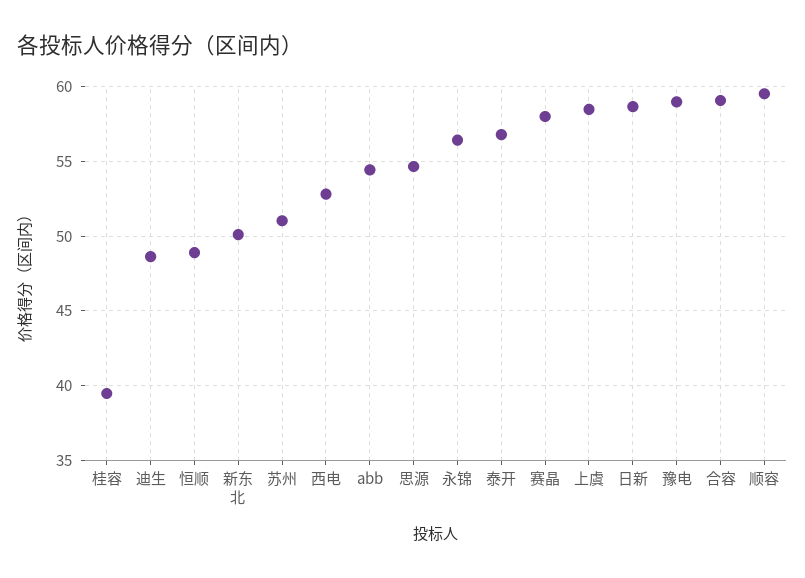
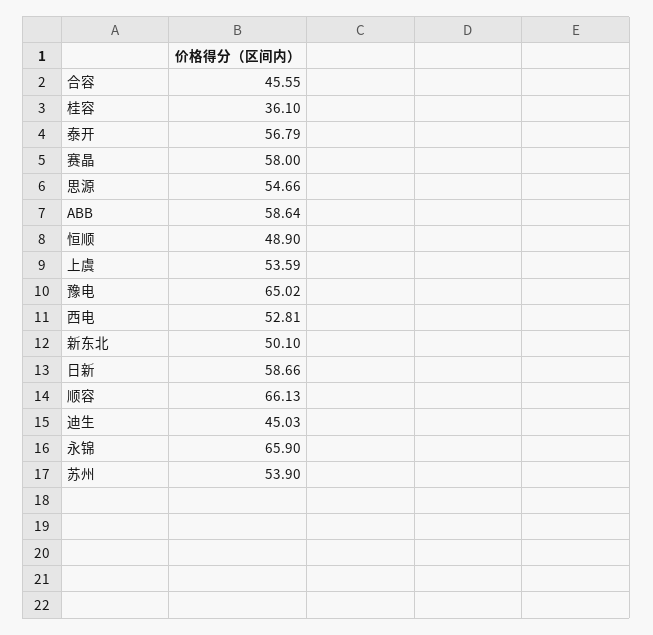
  {
-   "桂容": 39.5,
+   "桂容": 36.1,
-   "迪生": 48.5,
+   "迪生": 45.03,
    "恒顺": 48.9,
    "新东北": 50.1,
-   "苏州": 51,
+   "苏州": 53.9,
    "西电": 52.81,
-   "abb": 54.5,
+   "abb": 58.64,
    "思源": 54.66,
-   "永锦": 56.5,
+   "永锦": 65.9,
    "泰开": 56.79,
    "赛晶": 58,
-   "上虞": 58.5,
+   "上虞": 53.59,
    "日新": 58.66,
-   "豫电": 59,
+   "豫电": 65.02,
-   "合容": 59,
+   "合容": 45.55,
-   "顺容": 59.5
+   "顺容": 66.13
  }

